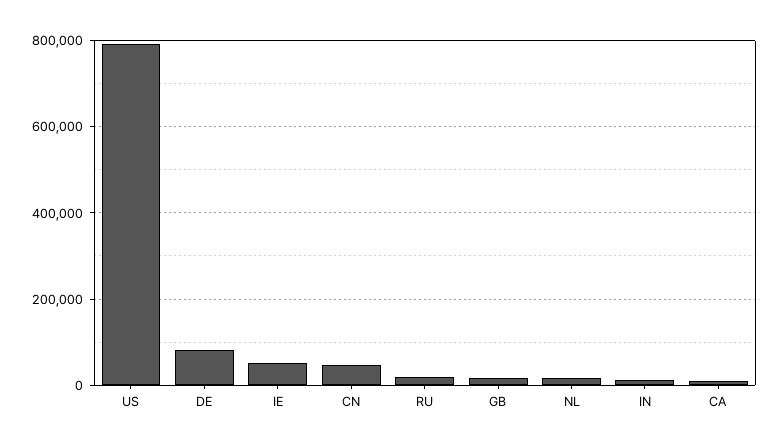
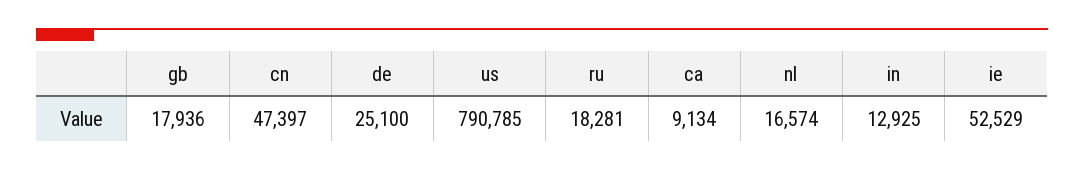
  {
    "US": 790785,
-   "DE": 80000,
+   "DE": 25100,
    "IE": 52529,
    "CN": 47397,
    "RU": 18281,
    "GB": 17936,
    "NL": 16574,
    "IN": 12925,
    "CA": 9134
  }

